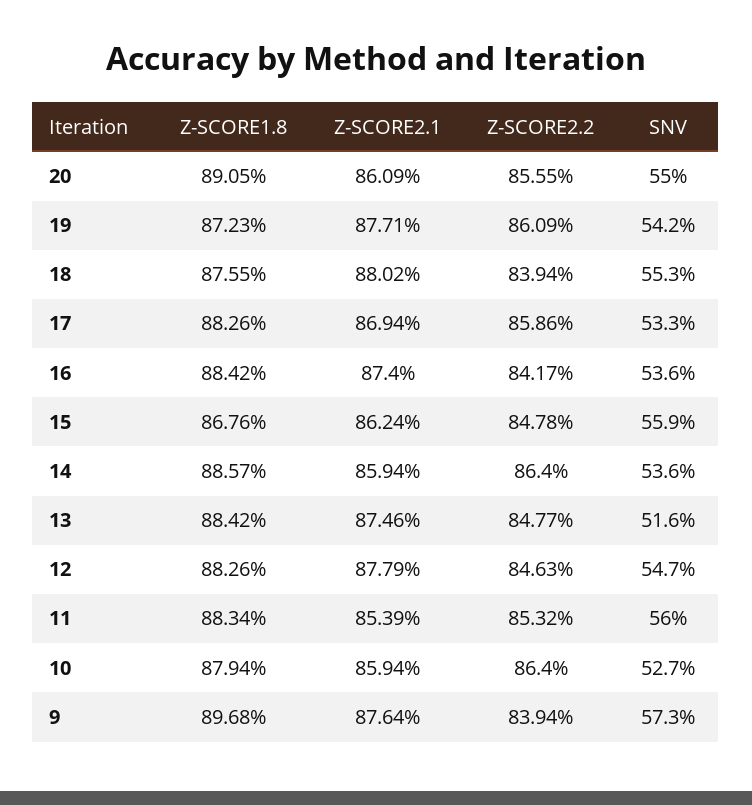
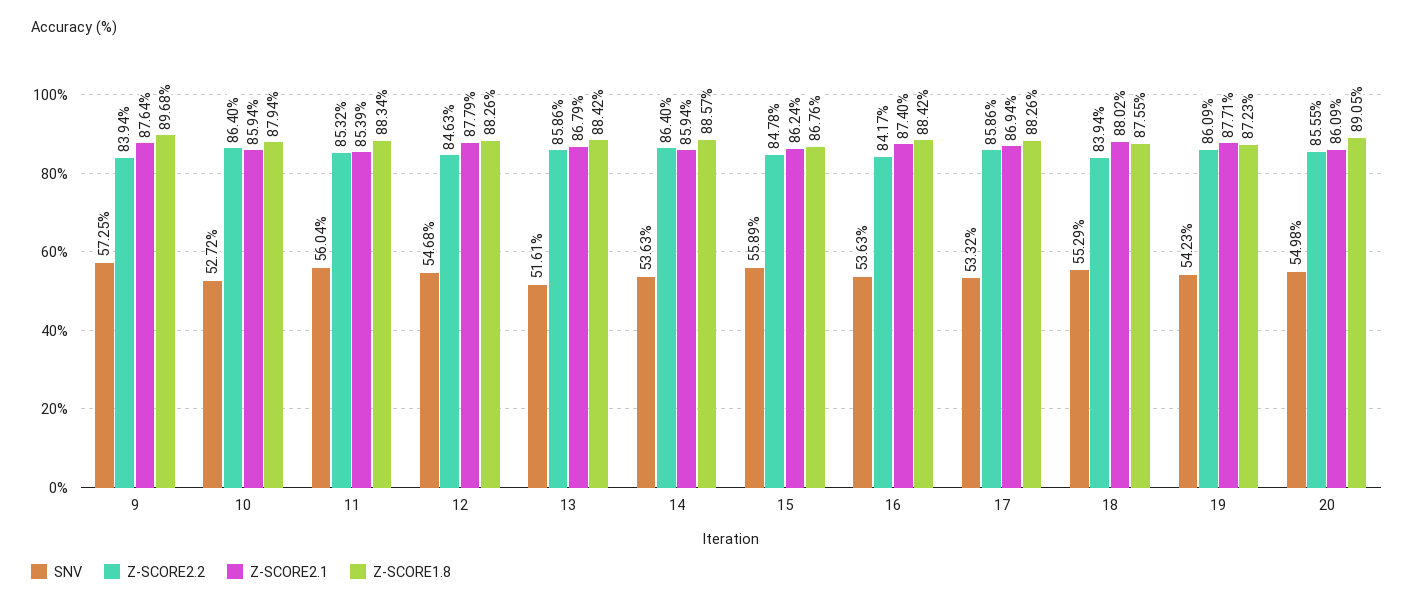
  {
    "Z-SCORE1.8": {
      "20": 89.05,
      "19": 87.23,
      "18": 87.55,
      "17": 88.26,
      "16": 88.42,
      "15": 86.76,
      "14": 88.57,
      "13": 88.42,
      "12": 88.26,
      "11": 88.34,
      "10": 87.94,
      "9": 89.68
    },
    "Z-SCORE2.1": {
      "20": 86.09,
      "19": 87.71,
      "18": 88.02,
      "17": 86.94,
      "16": 87.4,
      "15": 86.24,
      "14": 85.94,
-     "13": 87.46,
+     "13": 86.79,
      "12": 87.79,
      "11": 85.39,
      "10": 85.94,
      "9": 87.64
    },
    "Z-SCORE2.2": {
      "20": 85.55,
      "19": 86.09,
      "18": 83.94,
      "17": 85.86,
      "16": 84.17,
      "15": 84.78,
      "14": 86.4,
-     "13": 84.77,
+     "13": 85.86,
      "12": 84.63,
      "11": 85.32,
      "10": 86.4,
      "9": 83.94
    },
    "SNV": {
      "20": 54.98,
      "19": 54.23,
      "18": 55.29,
      "17": 53.32,
      "16": 53.63,
      "15": 55.89,
      "14": 53.63,
      "13": 51.61,
      "12": 54.68,
      "11": 56.04,
      "10": 52.72,
      "9": 57.25
    }
  }

